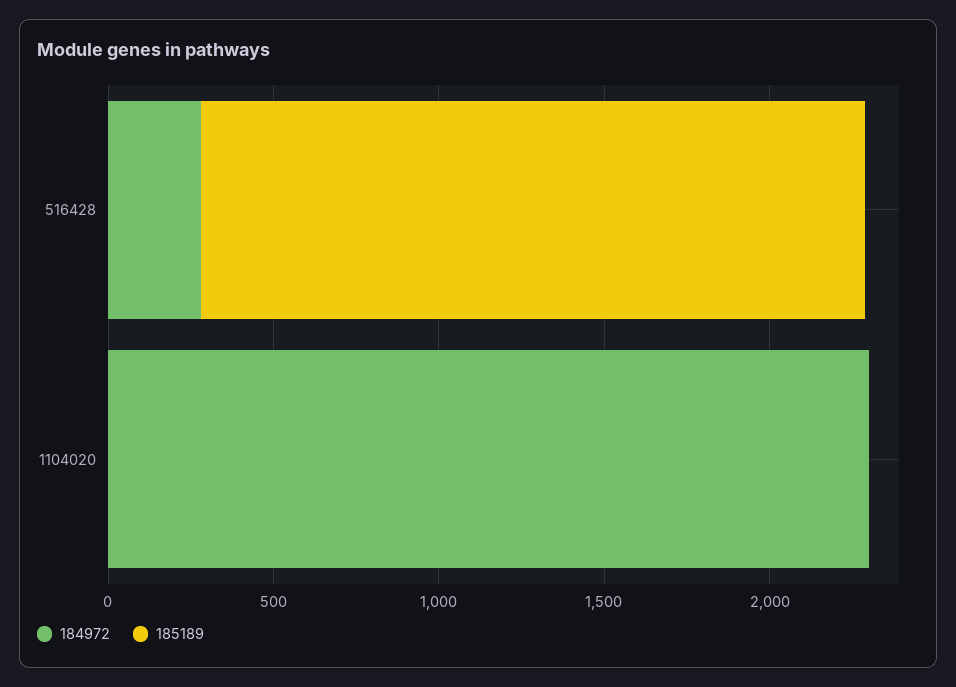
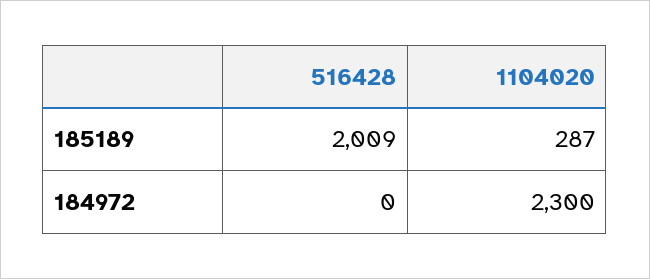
  {
    "184972": {
-     "516428": 300,
+     "516428": 0,
      "1104020": 2300
    },
    "185189": {
      "516428": 2009,
-     "1104020": 0
+     "1104020": 287
    }
  }

